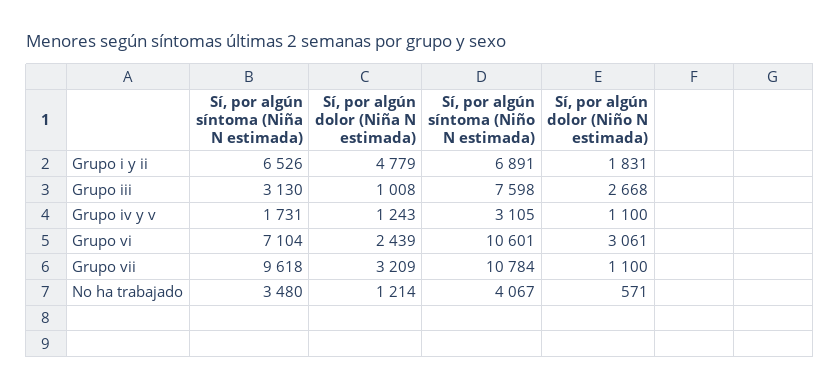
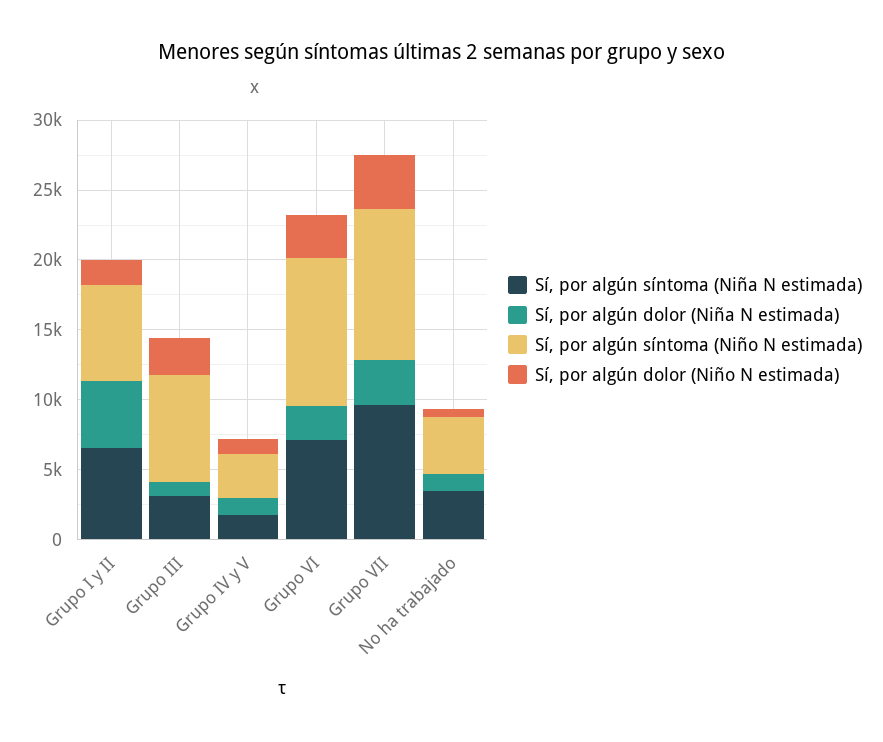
  {
    "Sí, por algún síntoma (Niña N estimada)": {
      "Grupo i y ii": 6526,
      "Grupo iii": 3130,
      "Grupo iv y v": 1731,
      "Grupo vi": 7104,
      "Grupo vii": 9618,
      "No ha trabajado": 3480
    },
    "Sí, por algún dolor (Niña N estimada)": {
      "Grupo i y ii": 4779,
      "Grupo iii": 1008,
      "Grupo iv y v": 1243,
      "Grupo vi": 2439,
      "Grupo vii": 3209,
      "No ha trabajado": 1214
    },
    "Sí, por algún síntoma (Niño N estimada)": {
      "Grupo i y ii": 6891,
      "Grupo iii": 7598,
      "Grupo iv y v": 3105,
      "Grupo vi": 10601,
      "Grupo vii": 10784,
      "No ha trabajado": 4067
    },
    "Sí, por algún dolor (Niño N estimada)": {
      "Grupo i y ii": 1831,
      "Grupo iii": 2668,
      "Grupo iv y v": 1100,
      "Grupo vi": 3061,
-     "Grupo vii": 1100,
+     "Grupo vii": 4000,
      "No ha trabajado": 571
    }
  }

